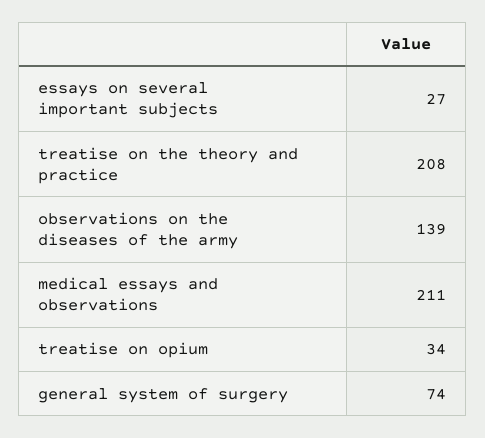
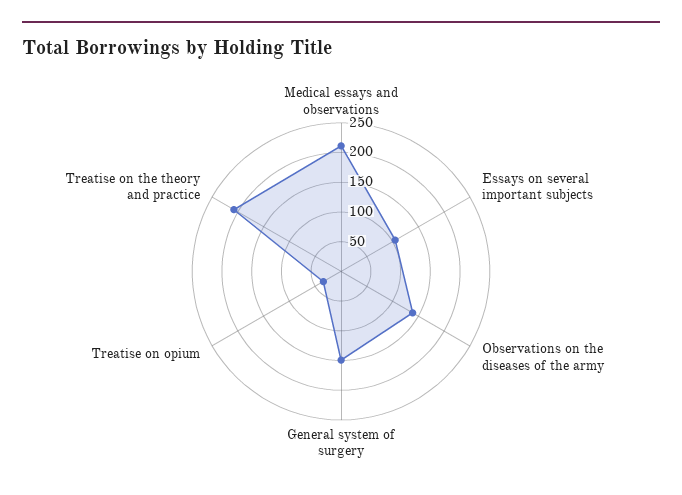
  {
-   "essays on several important subjects": 27,
+   "essays on several important subjects": 100,
    "treatise on the theory and practice": 208,
    "observations on the diseases of the army": 139,
    "medical essays and observations": 211,
    "treatise on opium": 34,
-   "general system of surgery": 74
+   "general system of surgery": 150
  }

